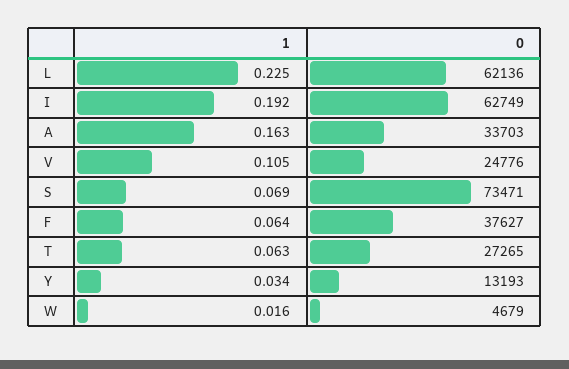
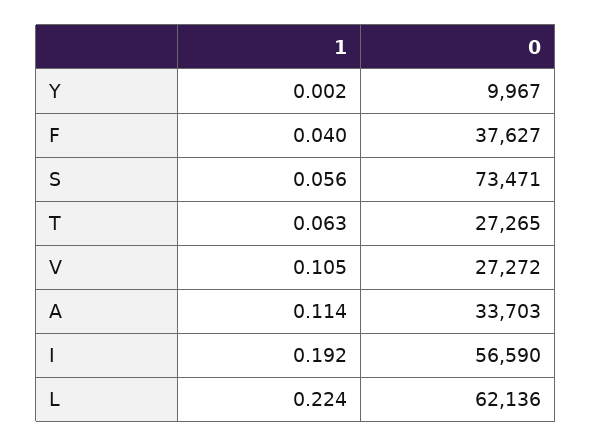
  {
    "1": {
-     "L": 0.225,
+     "L": 0.224,
      "I": 0.192,
-     "A": 0.163,
+     "A": 0.114,
      "V": 0.105,
-     "S": 0.069,
+     "S": 0.056,
-     "F": 0.064,
+     "F": 0.04,
      "T": 0.063,
-     "Y": 0.034,
+     "Y": 0.002
-     "W": 0.016
    },
    "0": {
      "L": 62136,
-     "I": 62749,
+     "I": 56590,
      "A": 33703,
-     "V": 24776,
+     "V": 27272,
      "S": 73471,
      "F": 37627,
      "T": 27265,
-     "Y": 13193,
+     "Y": 9967
-     "W": 4679
    }
  }

